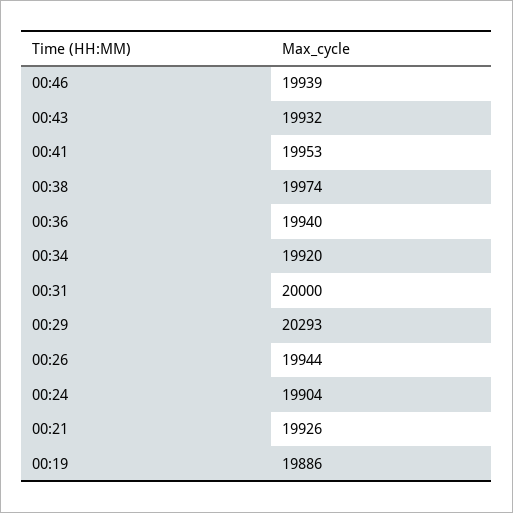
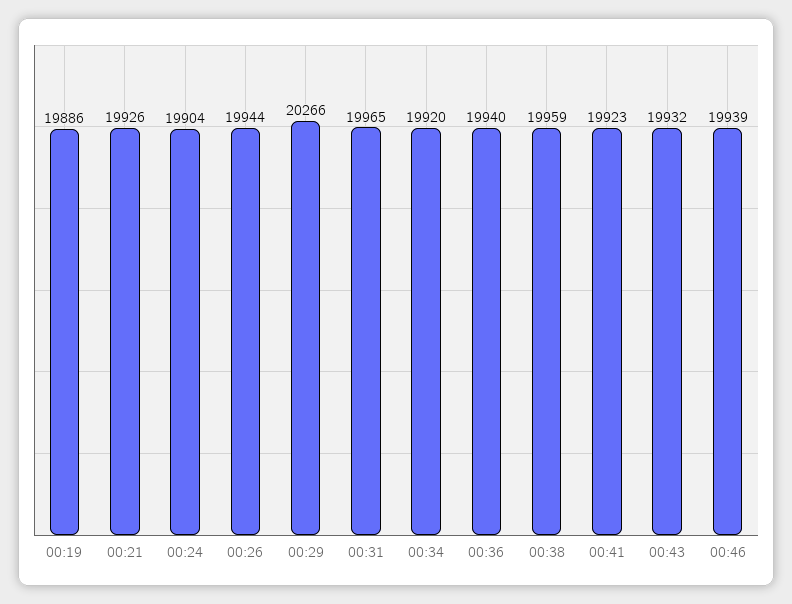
  {
    "00:46": 19939,
    "00:43": 19932,
-   "00:41": 19953,
+   "00:41": 19923,
-   "00:38": 19974,
+   "00:38": 19959,
    "00:36": 19940,
    "00:34": 19920,
-   "00:31": 20000,
+   "00:31": 19965,
-   "00:29": 20293,
+   "00:29": 20266,
    "00:26": 19944,
    "00:24": 19904,
    "00:21": 19926,
    "00:19": 19886
  }

